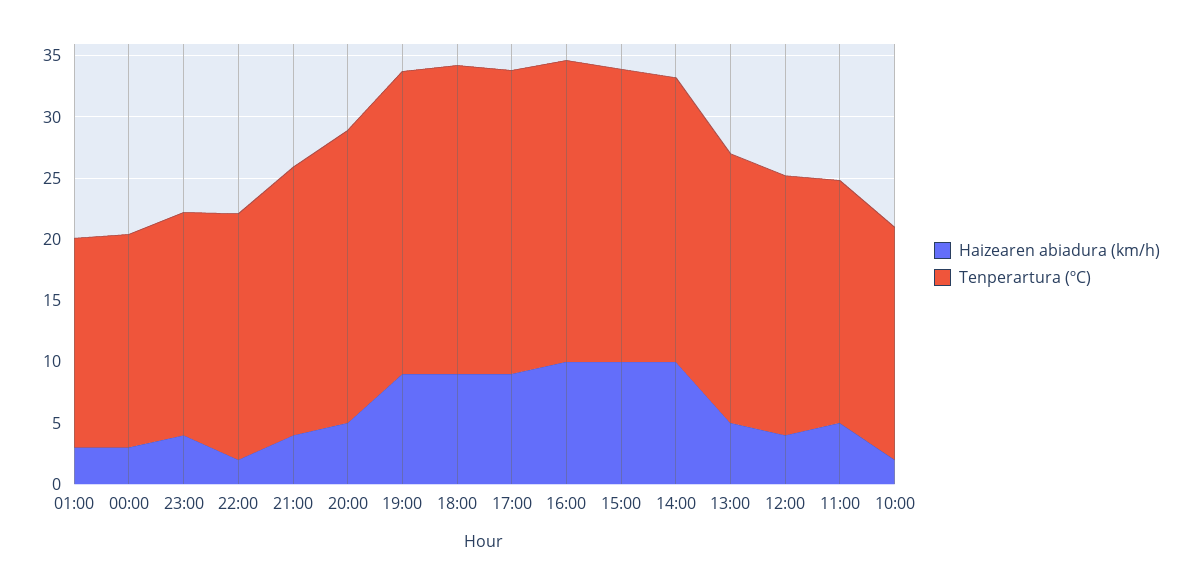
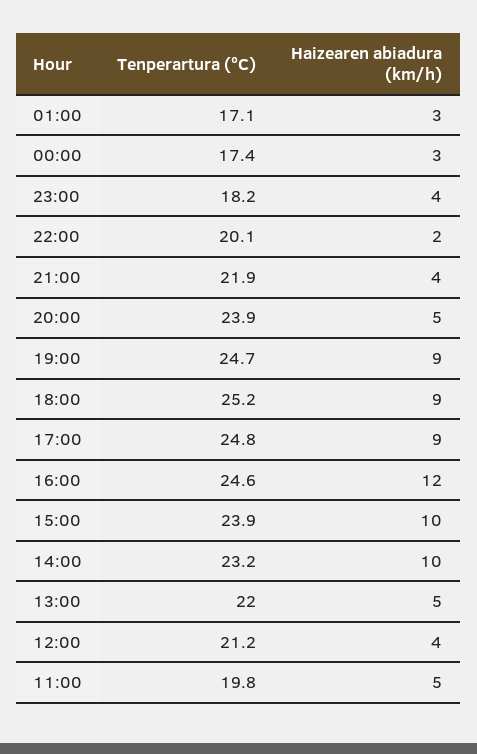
  {
    "Haizearen abiadura (km/h)": {
      "01:00": 3,
      "00:00": 3,
      "23:00": 4,
      "22:00": 2,
      "21:00": 4,
      "20:00": 5,
      "19:00": 9,
      "18:00": 9,
      "17:00": 9,
-     "16:00": 10,
+     "16:00": 12,
      "15:00": 10,
      "14:00": 10,
      "13:00": 5,
      "12:00": 4,
-     "11:00": 5,
+     "11:00": 5
-     "10:00": 2
    },
    "Tenperartura (ºC)": {
      "01:00": 17.1,
      "00:00": 17.4,
      "23:00": 18.2,
      "22:00": 20.1,
      "21:00": 21.9,
      "20:00": 23.9,
      "19:00": 24.7,
      "18:00": 25.2,
      "17:00": 24.8,
      "16:00": 24.6,
      "15:00": 23.9,
      "14:00": 23.2,
      "13:00": 22,
      "12:00": 21.2,
-     "11:00": 19.8,
+     "11:00": 19.8
-     "10:00": 19
    }
  }

